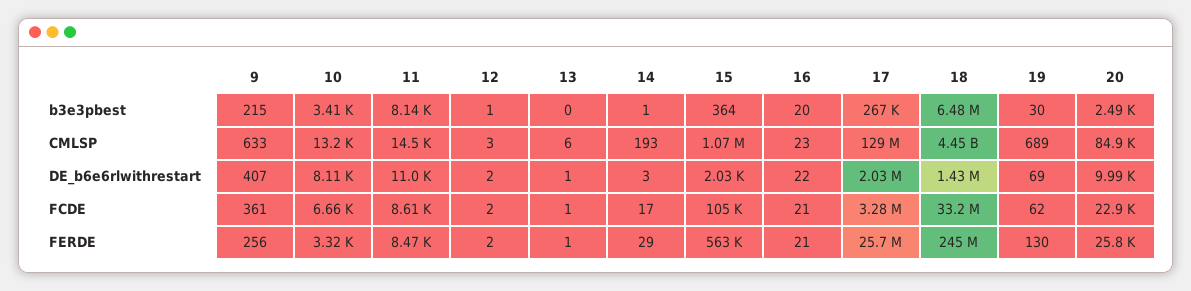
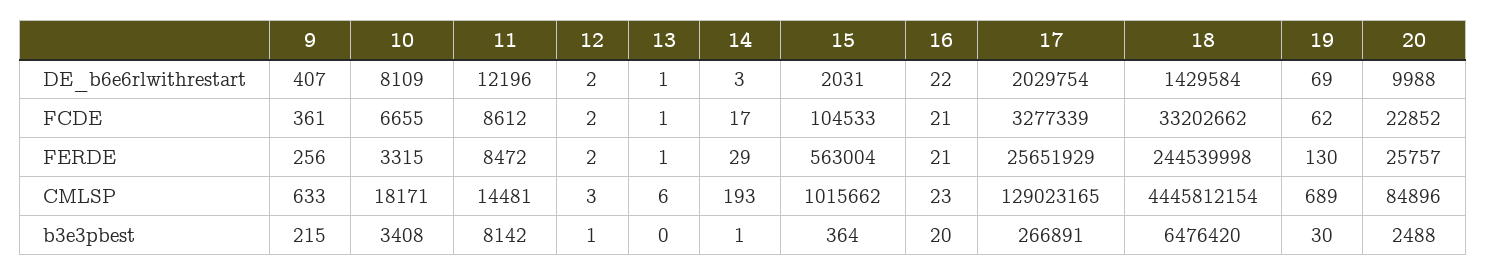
  {
    "9": {
      "b3e3pbest": 215,
      "CMLSP": 633,
      "DE_b6e6rlwithrestart": 407,
      "FCDE": 361,
      "FERDE": 256
    },
    "10": {
      "b3e3pbest": 3408,
-     "CMLSP": 13200,
+     "CMLSP": 18171,
      "DE_b6e6rlwithrestart": 8109,
      "FCDE": 6655,
      "FERDE": 3315
    },
    "11": {
      "b3e3pbest": 8142,
      "CMLSP": 14481,
-     "DE_b6e6rlwithrestart": 11000,
+     "DE_b6e6rlwithrestart": 12196,
      "FCDE": 8612,
      "FERDE": 8472
    },
    "12": {
      "b3e3pbest": 1,
      "CMLSP": 3,
      "DE_b6e6rlwithrestart": 2,
      "FCDE": 2,
      "FERDE": 2
    },
    "13": {
      "b3e3pbest": 0,
      "CMLSP": 6,
      "DE_b6e6rlwithrestart": 1,
      "FCDE": 1,
      "FERDE": 1
    },
    "14": {
      "b3e3pbest": 1,
      "CMLSP": 193,
      "DE_b6e6rlwithrestart": 3,
      "FCDE": 17,
      "FERDE": 29
    },
    "15": {
      "b3e3pbest": 364,
-     "CMLSP": 1070000,
+     "CMLSP": 1015662,
      "DE_b6e6rlwithrestart": 2031,
      "FCDE": 104533,
      "FERDE": 563004
    },
    "16": {
      "b3e3pbest": 20,
      "CMLSP": 23,
      "DE_b6e6rlwithrestart": 22,
      "FCDE": 21,
      "FERDE": 21
    },
    "17": {
      "b3e3pbest": 266891,
      "CMLSP": 129023165,
      "DE_b6e6rlwithrestart": 2029754,
      "FCDE": 3277339,
      "FERDE": 25651929
    },
    "18": {
      "b3e3pbest": 6476420,
      "CMLSP": 4445812154,
      "DE_b6e6rlwithrestart": 1429584,
      "FCDE": 33202662,
      "FERDE": 244539998
    },
    "19": {
      "b3e3pbest": 30,
      "CMLSP": 689,
      "DE_b6e6rlwithrestart": 69,
      "FCDE": 62,
      "FERDE": 130
    },
    "20": {
      "b3e3pbest": 2488,
      "CMLSP": 84896,
      "DE_b6e6rlwithrestart": 9988,
      "FCDE": 22852,
      "FERDE": 25757
    }
  }

